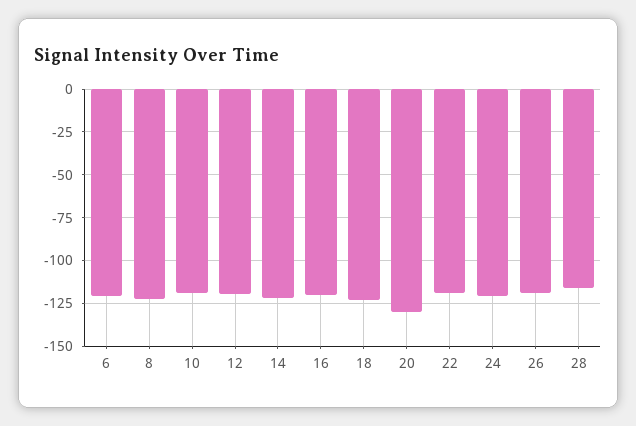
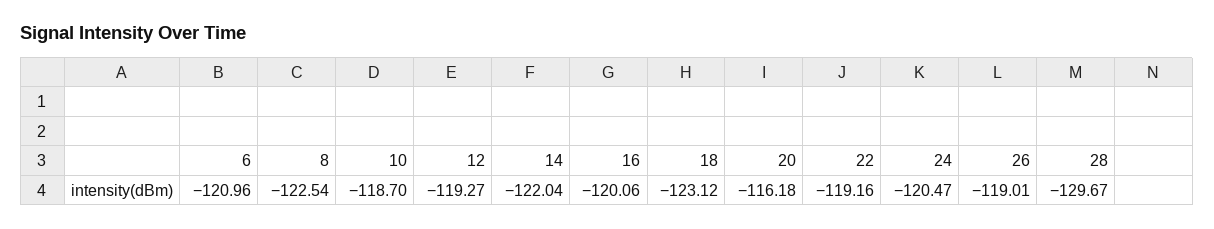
  {
    "6": -120.96,
    "8": -122.54,
    "10": -118.7,
    "12": -119.27,
    "14": -122.04,
    "16": -120.06,
    "18": -123.12,
-   "20": -130,
+   "20": -116.18,
    "22": -119.16,
    "24": -120.47,
    "26": -119.01,
-   "28": -115
+   "28": -129.67
  }

